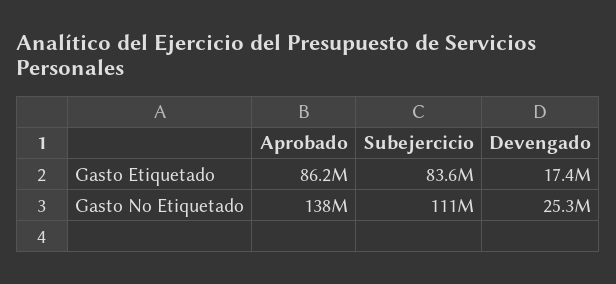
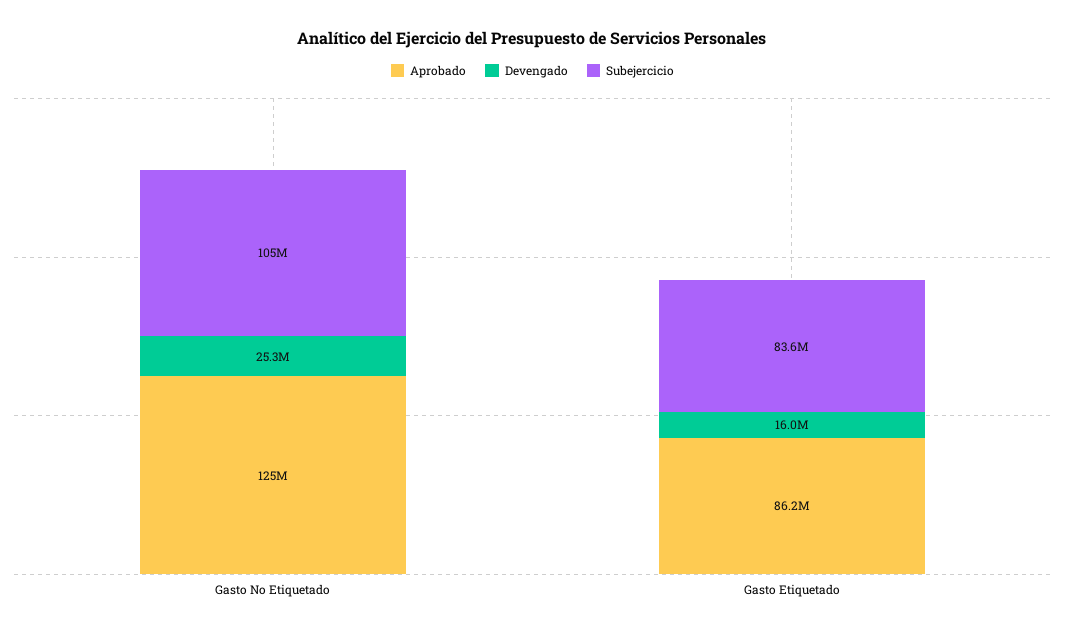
  {
    "Aprobado": {
      "Gasto Etiquetado": 86200000,
-     "Gasto No Etiquetado": 138000000
+     "Gasto No Etiquetado": 125000000
    },
    "Subejercicio": {
      "Gasto Etiquetado": 83600000,
-     "Gasto No Etiquetado": 111000000
+     "Gasto No Etiquetado": 105000000
    },
    "Devengado": {
-     "Gasto Etiquetado": 17400000,
+     "Gasto Etiquetado": 16000000,
      "Gasto No Etiquetado": 25300000
    }
  }

